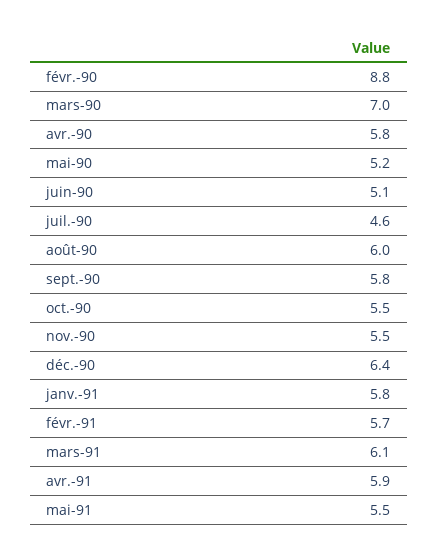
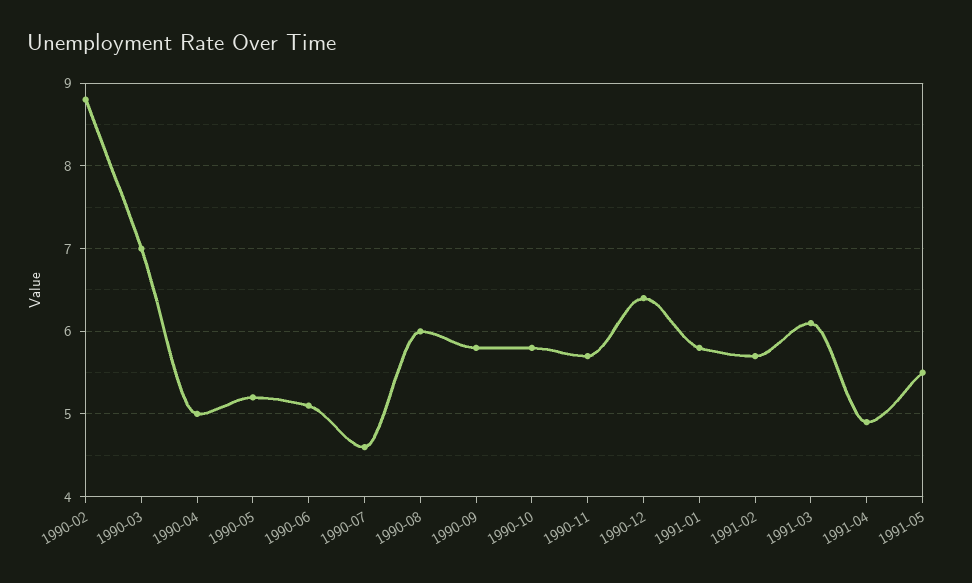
  {
    "févr.-90": 8.8,
    "mars-90": 7,
-   "avr.-90": 5.8,
+   "avr.-90": 5,
    "mai-90": 5.2,
    "juin-90": 5.1,
    "juil.-90": 4.6,
    "août-90": 6,
    "sept.-90": 5.8,
-   "oct.-90": 5.5,
+   "oct.-90": 5.8,
-   "nov.-90": 5.5,
+   "nov.-90": 5.7,
    "déc.-90": 6.4,
    "janv.-91": 5.8,
    "févr.-91": 5.7,
    "mars-91": 6.1,
-   "avr.-91": 5.9,
+   "avr.-91": 4.9,
    "mai-91": 5.5
  }

